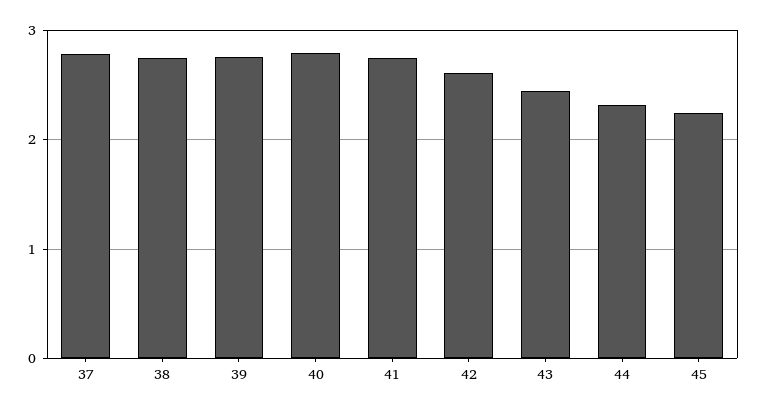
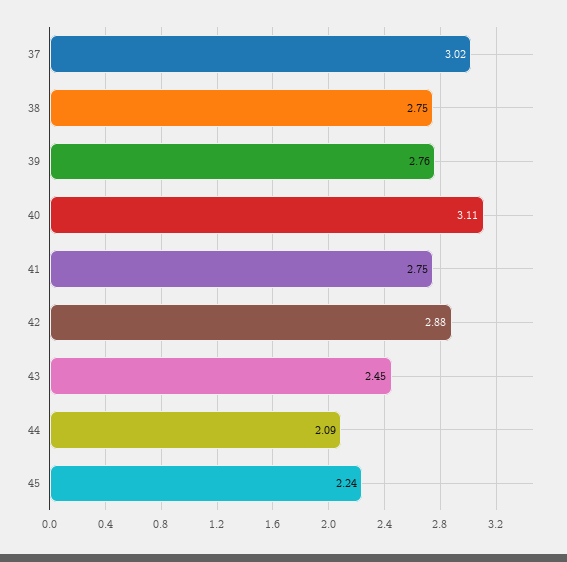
  {
-   "37": 2.8,
+   "37": 3.02,
    "38": 2.75,
    "39": 2.76,
-   "40": 2.8,
+   "40": 3.11,
    "41": 2.75,
-   "42": 2.6,
+   "42": 2.88,
    "43": 2.45,
-   "44": 2.3,
+   "44": 2.09,
    "45": 2.24
  }

